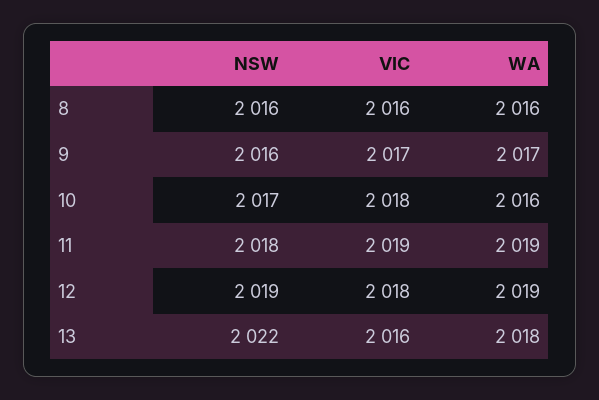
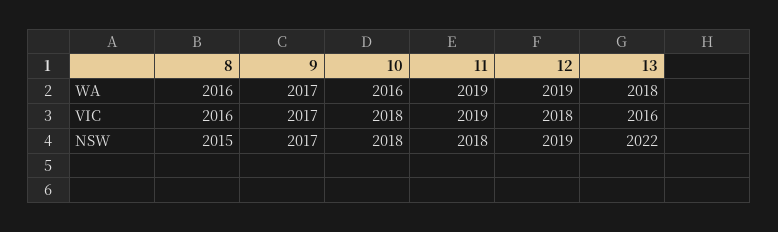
  {
    "NSW": {
-     "8": 2016,
+     "8": 2015,
-     "9": 2016,
+     "9": 2017,
-     "10": 2017,
+     "10": 2018,
      "11": 2018,
      "12": 2019,
      "13": 2022
    },
    "VIC": {
      "8": 2016,
      "9": 2017,
      "10": 2018,
      "11": 2019,
      "12": 2018,
      "13": 2016
    },
    "WA": {
      "8": 2016,
      "9": 2017,
      "10": 2016,
      "11": 2019,
      "12": 2019,
      "13": 2018
    }
  }

